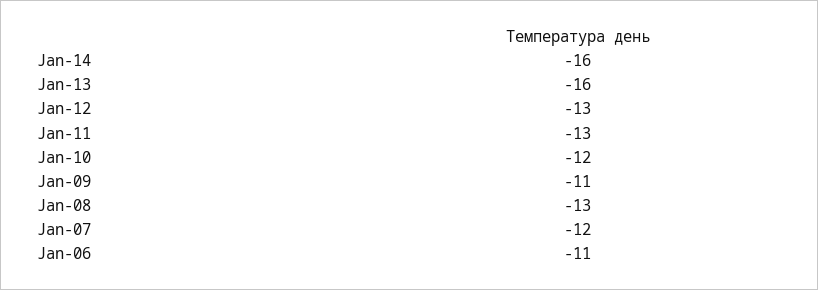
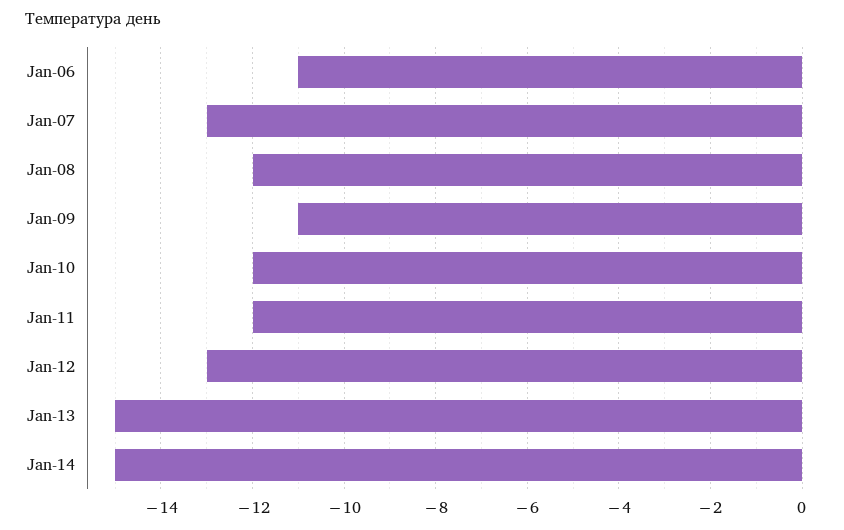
  {
-   "Jan-14": -16,
+   "Jan-14": -15,
-   "Jan-13": -16,
+   "Jan-13": -15,
    "Jan-12": -13,
-   "Jan-11": -13,
+   "Jan-11": -12,
    "Jan-10": -12,
    "Jan-09": -11,
-   "Jan-08": -13,
+   "Jan-08": -12,
-   "Jan-07": -12,
+   "Jan-07": -13,
    "Jan-06": -11
  }

